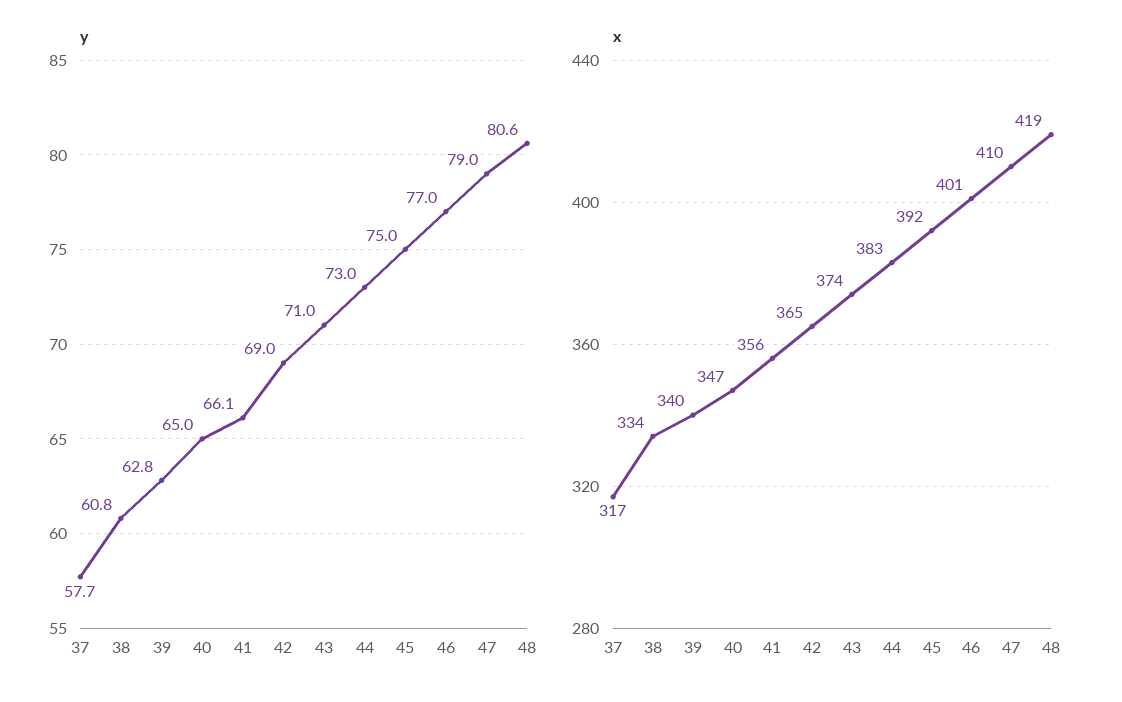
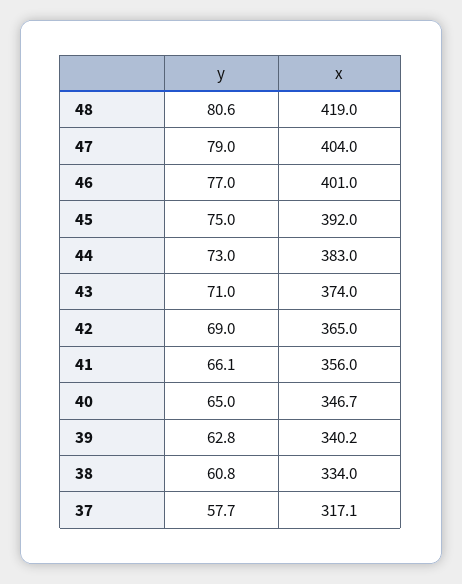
  {
    "y": {
      "37": 57.7,
      "38": 60.8,
      "39": 62.8,
      "40": 65,
      "41": 66.1,
      "42": 69,
      "43": 71,
      "44": 73,
      "45": 75,
      "46": 77,
      "47": 79,
      "48": 80.6
    },
    "x": {
      "37": 317.1,
      "38": 334,
      "39": 340.2,
      "40": 346.7,
      "41": 356,
      "42": 365,
      "43": 374,
      "44": 383,
      "45": 392,
      "46": 401,
-     "47": 410,
+     "47": 404,
      "48": 419
    }
  }

